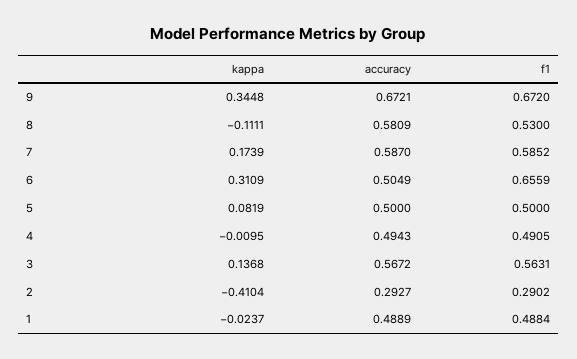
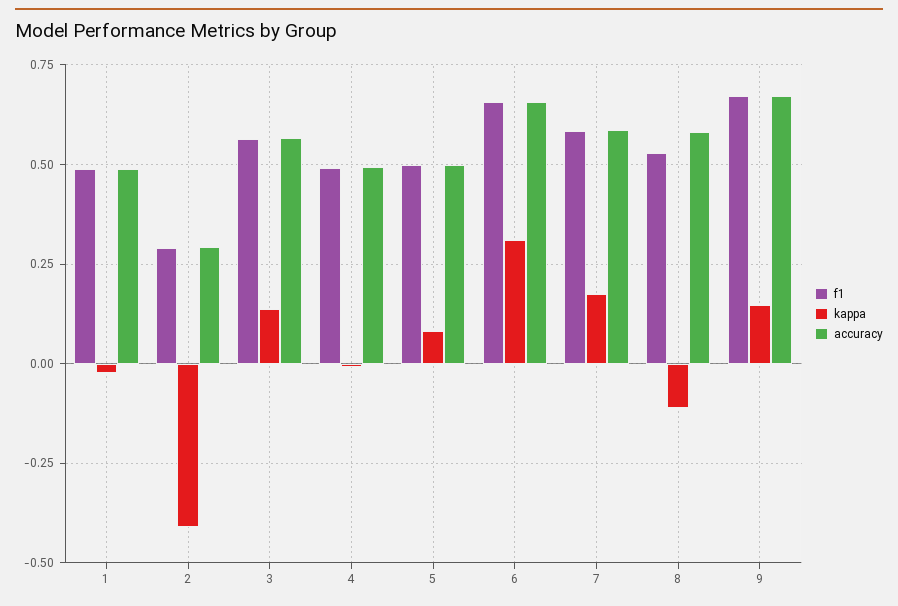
  {
    "kappa": {
-     "9": 0.3448,
+     "9": 0.15,
      "8": -0.1111,
      "7": 0.1739,
      "6": 0.3109,
      "5": 0.0819,
      "4": -0.0095,
      "3": 0.1368,
      "2": -0.4104,
      "1": -0.0237
    },
    "accuracy": {
      "9": 0.6721,
      "8": 0.5809,
      "7": 0.587,
-     "6": 0.5049,
+     "6": 0.65,
      "5": 0.5,
      "4": 0.4943,
      "3": 0.5672,
      "2": 0.2927,
      "1": 0.4889
    },
    "f1": {
      "9": 0.672,
      "8": 0.53,
      "7": 0.5852,
      "6": 0.6559,
      "5": 0.5,
      "4": 0.4905,
      "3": 0.5631,
      "2": 0.2902,
      "1": 0.4884
    }
  }

